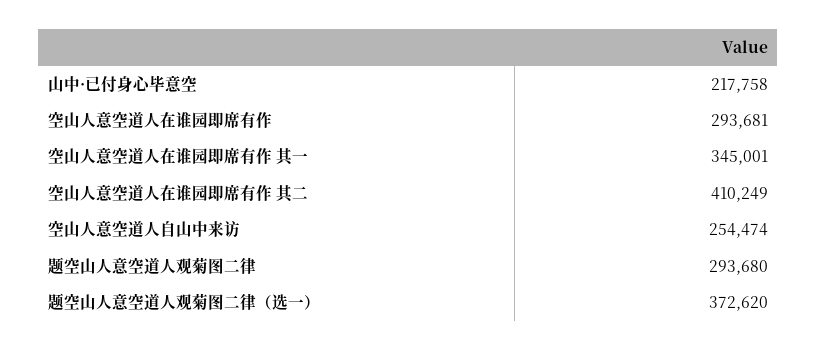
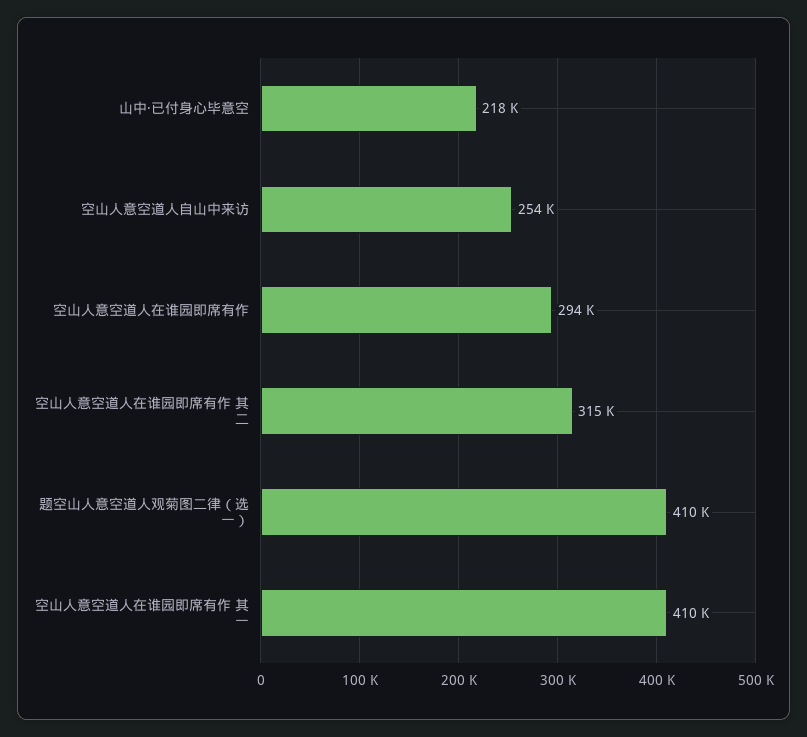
  {
    "山中·已付身心毕意空": 217758,
    "空山人意空道人在谁园即席有作": 293681,
-   "空山人意空道人在谁园即席有作 其一": 345001,
+   "空山人意空道人在谁园即席有作 其一": 410000,
-   "空山人意空道人在谁园即席有作 其二": 410249,
+   "空山人意空道人在谁园即席有作 其二": 315000,
    "空山人意空道人自山中来访": 254474,
-   "题空山人意空道人观菊图二律": 293680,
-   "题空山人意空道人观菊图二律（选一）": 372620
+   "题空山人意空道人观菊图二律（选一）": 410000
  }

